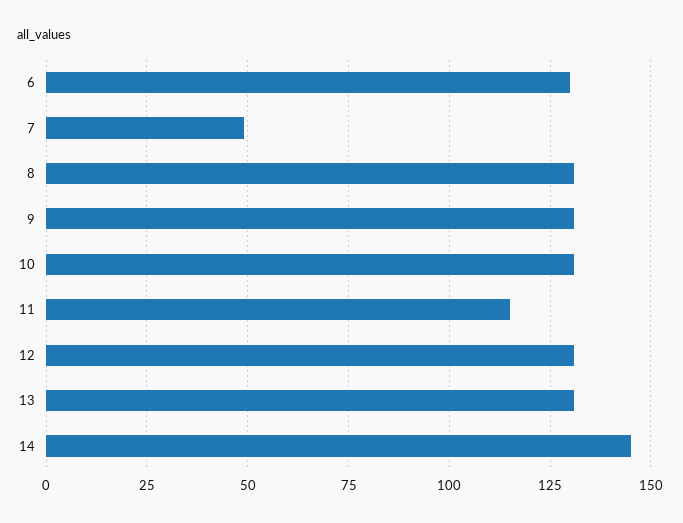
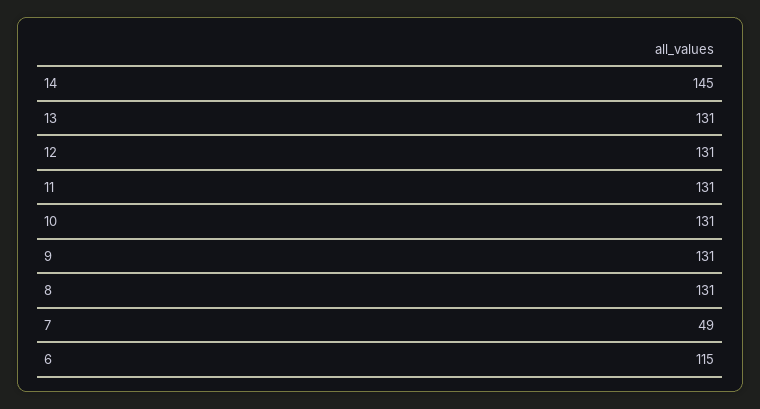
  {
-   "6": 130,
+   "6": 115,
    "7": 49,
    "8": 131,
    "9": 131,
    "10": 131,
-   "11": 115,
+   "11": 131,
    "12": 131,
    "13": 131,
    "14": 145
  }

